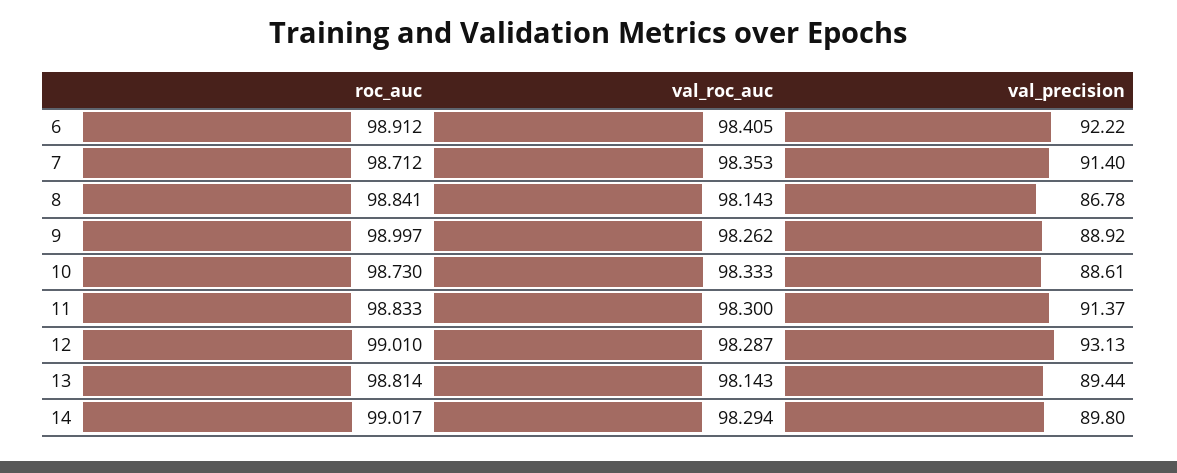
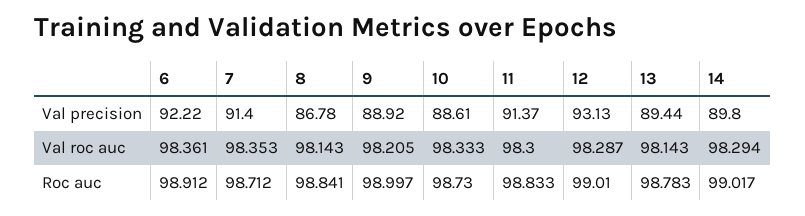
  {
    "roc_auc": {
      "6": 98.912,
      "7": 98.712,
      "8": 98.841,
      "9": 98.997,
      "10": 98.73,
      "11": 98.833,
      "12": 99.01,
-     "13": 98.814,
+     "13": 98.783,
      "14": 99.017
    },
    "val_roc_auc": {
-     "6": 98.405,
+     "6": 98.361,
      "7": 98.353,
      "8": 98.143,
-     "9": 98.262,
+     "9": 98.205,
      "10": 98.333,
      "11": 98.3,
      "12": 98.287,
      "13": 98.143,
      "14": 98.294
    },
    "val_precision": {
      "6": 92.22,
      "7": 91.4,
      "8": 86.78,
      "9": 88.92,
      "10": 88.61,
      "11": 91.37,
      "12": 93.13,
      "13": 89.44,
      "14": 89.8
    }
  }

